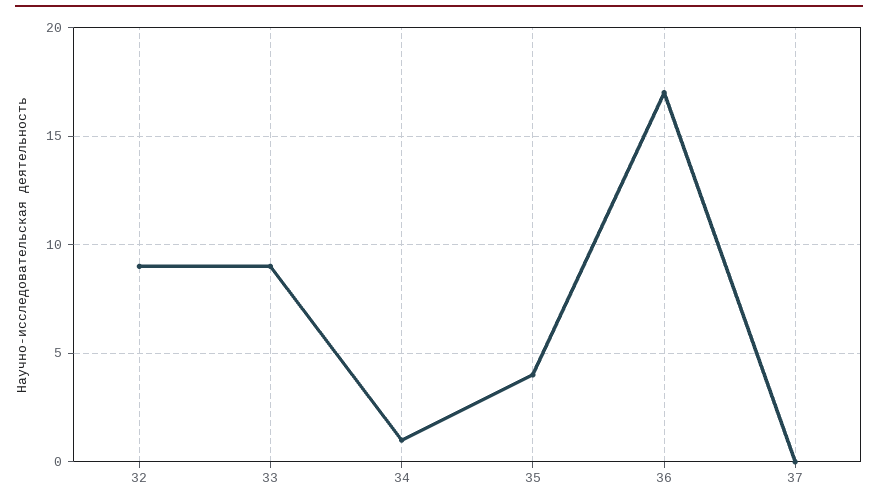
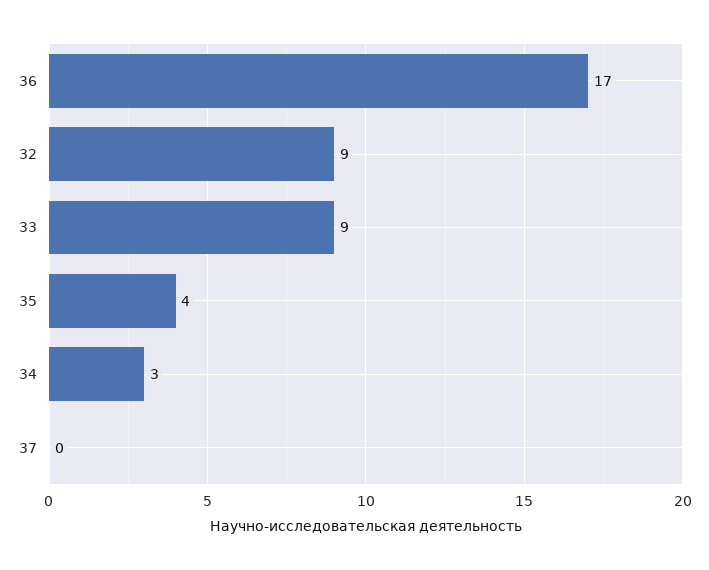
  {
    "32": 9,
    "33": 9,
-   "34": 1,
+   "34": 3,
    "35": 4,
    "36": 17,
    "37": 0
  }

